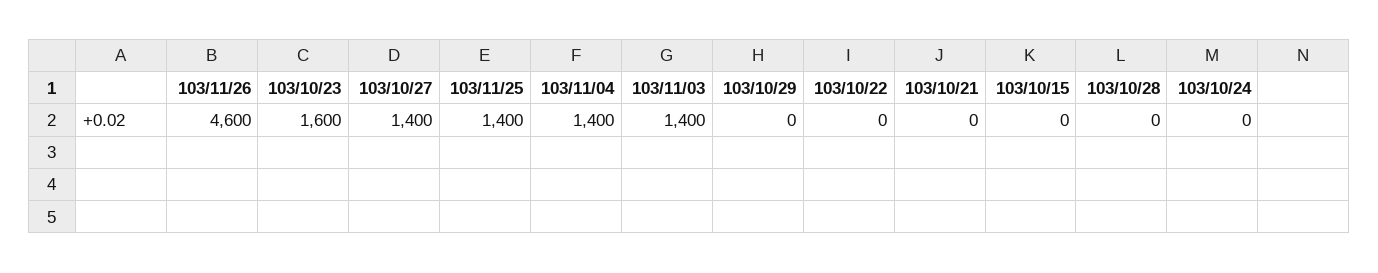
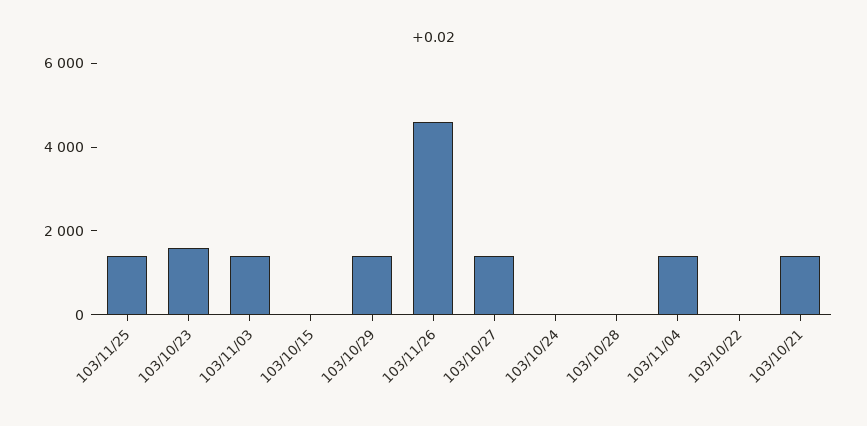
  {
    "103/11/26": 4600,
    "103/10/23": 1600,
    "103/10/27": 1400,
    "103/11/25": 1400,
    "103/11/04": 1400,
    "103/11/03": 1400,
-   "103/10/29": 0,
+   "103/10/29": 1500,
    "103/10/22": 0,
-   "103/10/21": 0,
+   "103/10/21": 1500,
    "103/10/15": 0,
    "103/10/28": 0,
    "103/10/24": 0
  }

